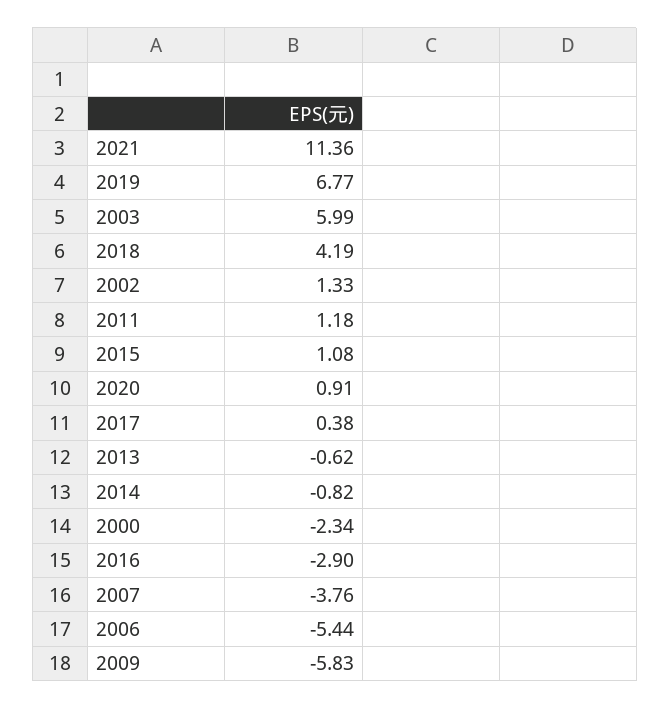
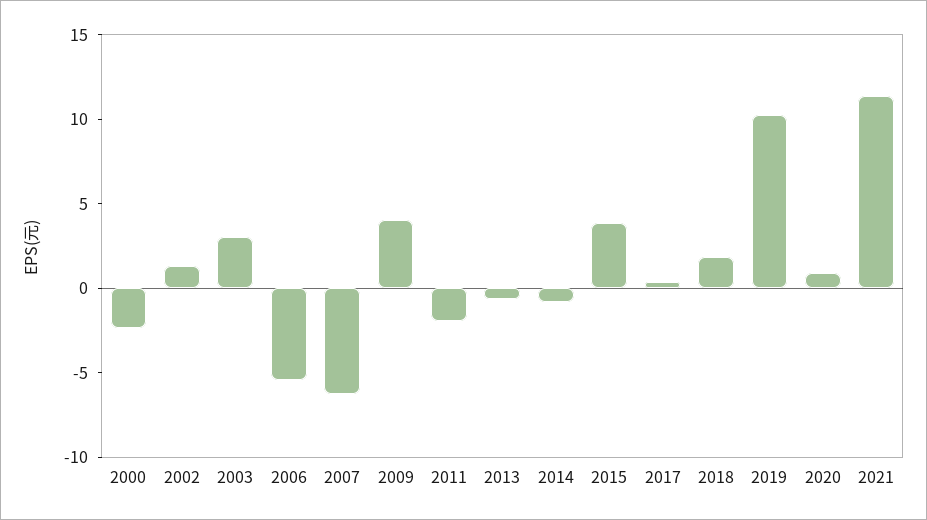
  {
    "2021": 11.36,
-   "2019": 6.77,
+   "2019": 10,
-   "2003": 5.99,
+   "2003": 3,
-   "2018": 4.19,
+   "2018": 2,
    "2002": 1.33,
-   "2011": 1.18,
+   "2011": -2,
-   "2015": 1.08,
+   "2015": 4,
    "2020": 0.91,
    "2017": 0.38,
    "2013": -0.62,
    "2014": -0.82,
    "2000": -2.34,
-   "2016": -2.9,
-   "2007": -3.76,
+   "2007": -6,
    "2006": -5.44,
-   "2009": -5.83
+   "2009": 4
  }

